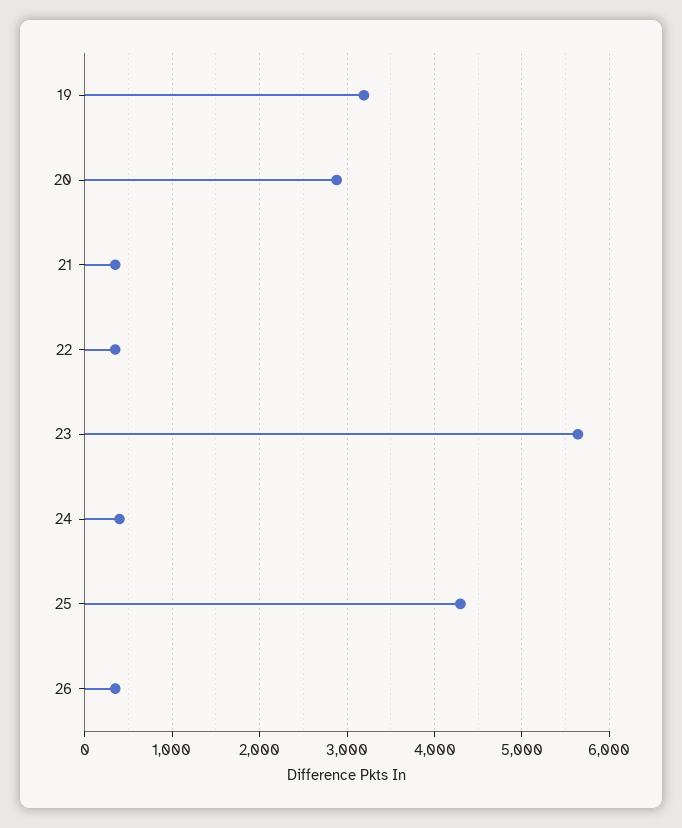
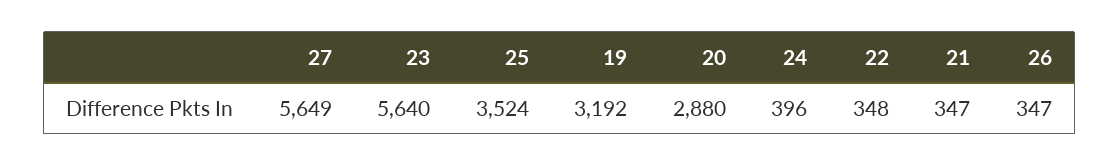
  {
    "19": 3192,
    "20": 2880,
    "21": 347,
    "22": 348,
    "23": 5640,
    "24": 396,
-   "25": 4300,
+   "25": 3524,
-   "26": 347
+   "26": 347,
+   "27": 5649
  }

